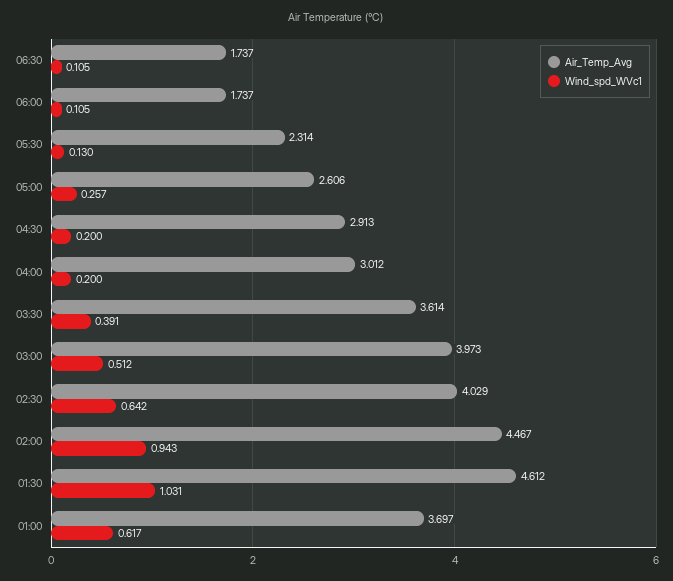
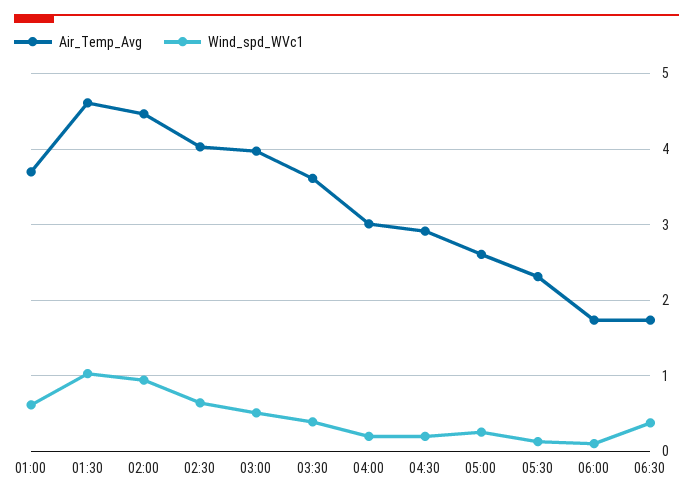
  {
    "Air_Temp_Avg": {
      "06:30": 1.737,
      "06:00": 1.737,
      "05:30": 2.314,
      "05:00": 2.606,
      "04:30": 2.913,
      "04:00": 3.012,
      "03:30": 3.614,
      "03:00": 3.973,
      "02:30": 4.029,
      "02:00": 4.467,
      "01:30": 4.612,
      "01:00": 3.697
    },
    "Wind_spd_WVc1": {
-     "06:30": 0.105,
+     "06:30": 0.4,
      "06:00": 0.105,
      "05:30": 0.13,
      "05:00": 0.257,
      "04:30": 0.2,
      "04:00": 0.2,
      "03:30": 0.391,
      "03:00": 0.512,
      "02:30": 0.642,
      "02:00": 0.943,
      "01:30": 1.031,
      "01:00": 0.617
    }
  }

